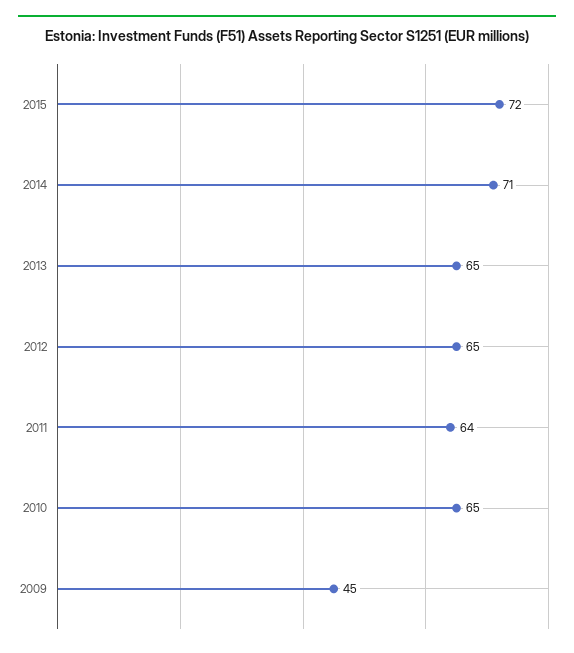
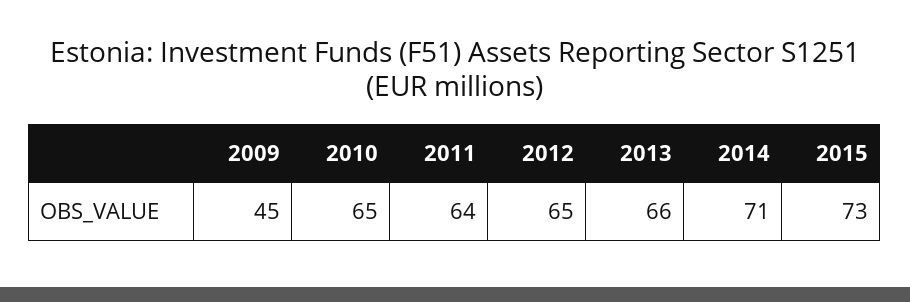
  {
-   "2015": 72,
+   "2015": 73,
    "2014": 71,
-   "2013": 65,
+   "2013": 66,
    "2012": 65,
    "2011": 64,
    "2010": 65,
    "2009": 45
  }

